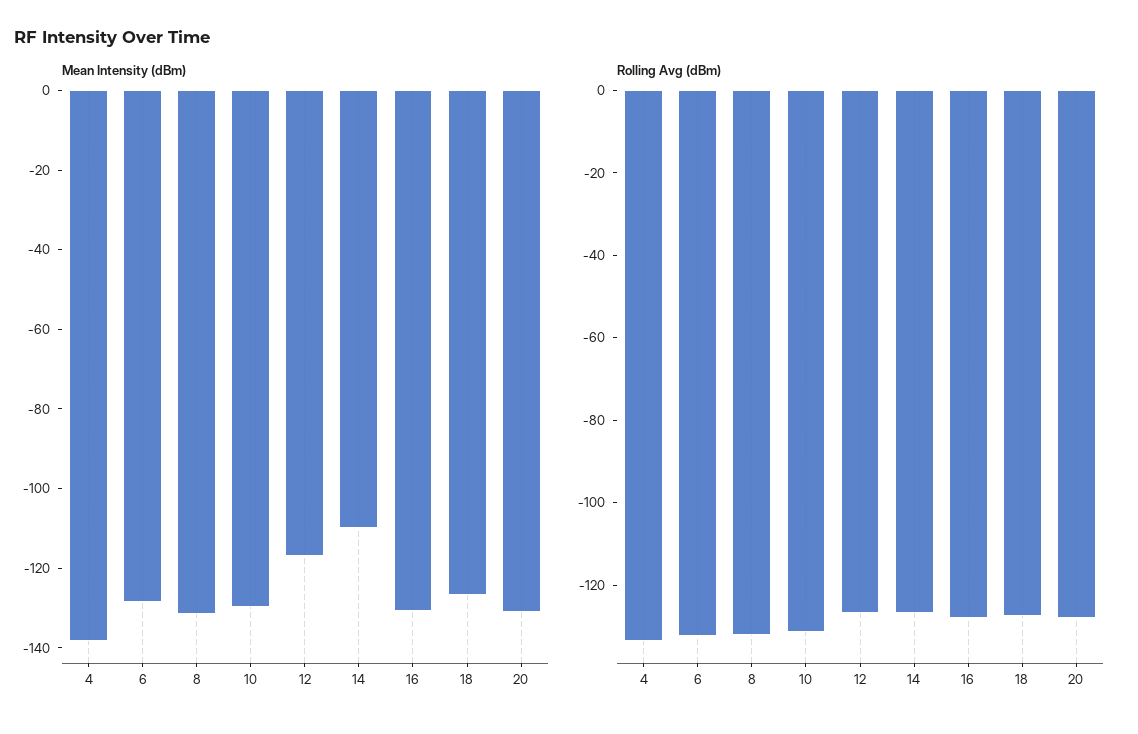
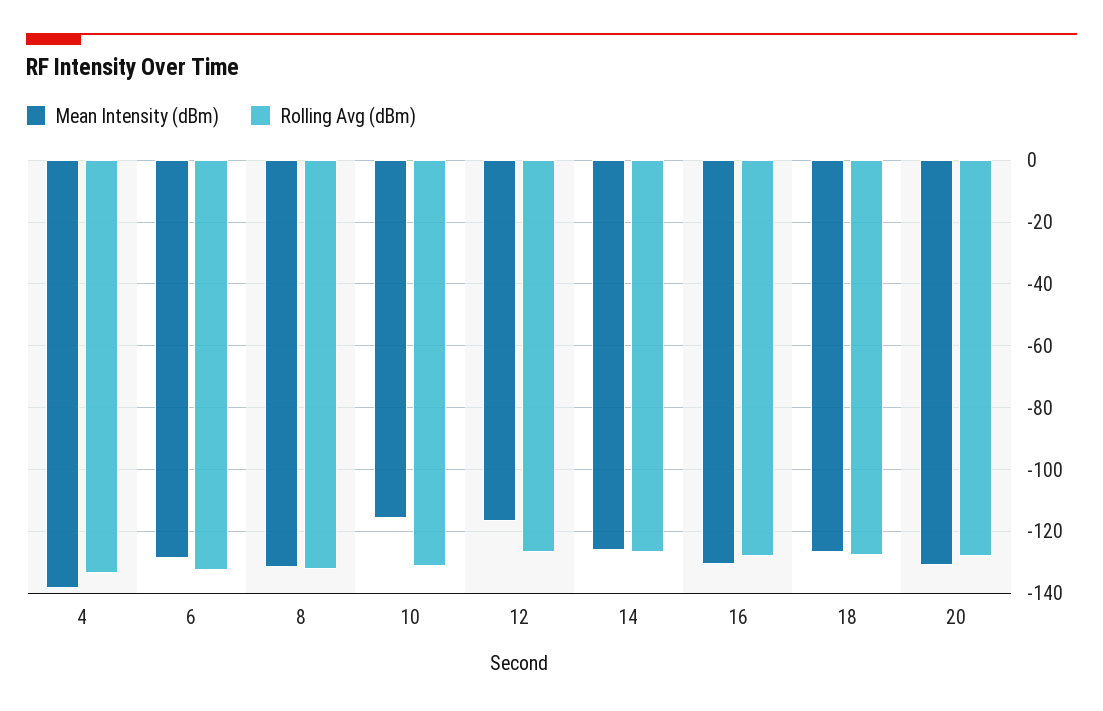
  {
    "Mean Intensity (dBm)": {
      "4": -138,
      "6": -128,
      "8": -132,
-     "10": -130,
+     "10": -116,
      "12": -116,
-     "14": -110,
+     "14": -126,
      "16": -130,
      "18": -126,
      "20": -132
    },
    "Rolling Avg (dBm)": {
      "4": -134,
      "6": -132,
      "8": -132,
      "10": -132,
      "12": -126,
      "14": -126,
      "16": -128,
      "18": -128,
      "20": -128
    }
  }

